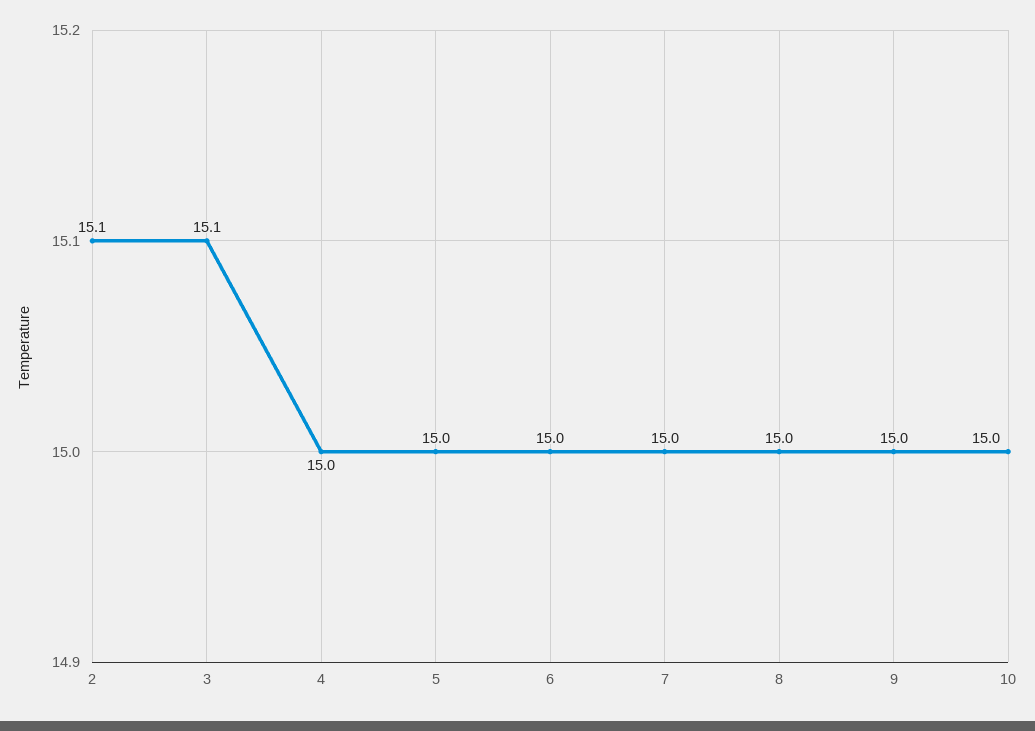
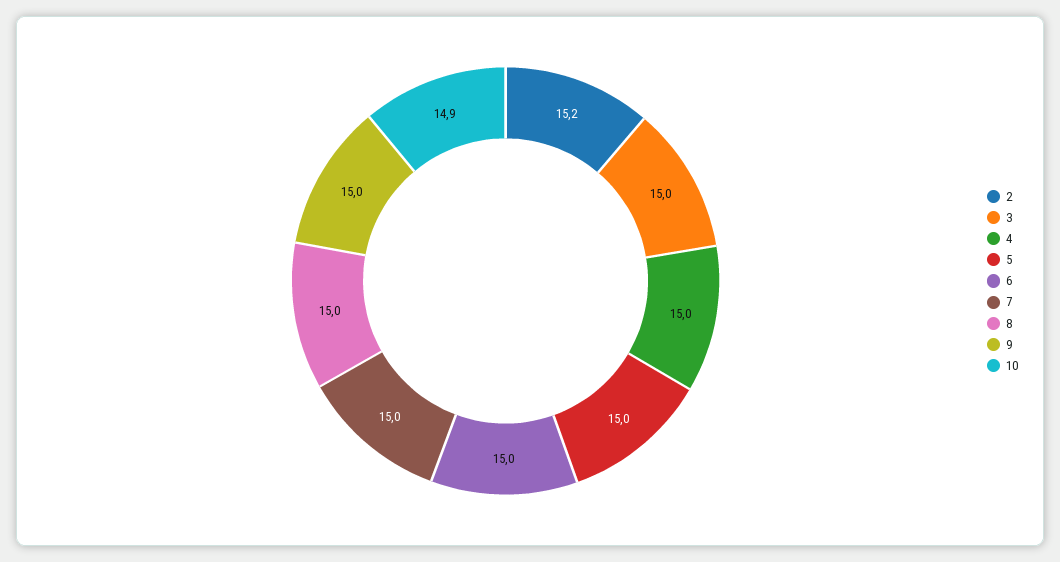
  {
-   "2": 15.1,
+   "2": 15.2,
-   "3": 15.1,
+   "3": 15,
    "4": 15,
    "5": 15,
    "6": 15,
    "7": 15,
    "8": 15,
    "9": 15,
-   "10": 15
+   "10": 14.9
  }

